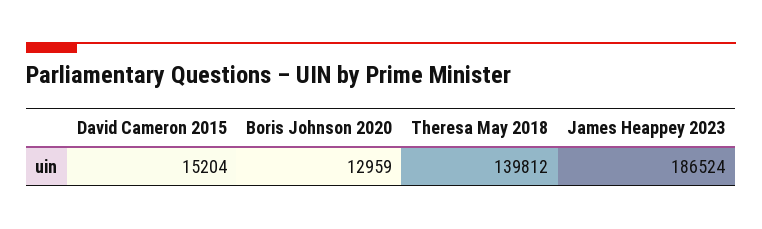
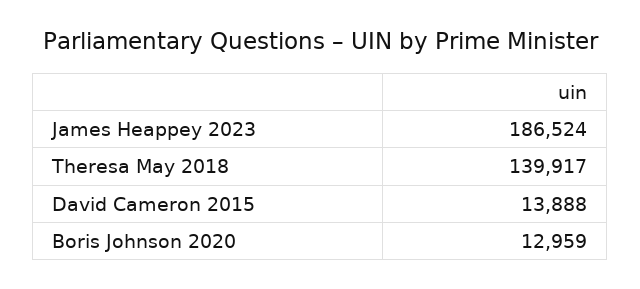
  {
-   "David Cameron 2015": 15204,
+   "David Cameron 2015": 13888,
    "Boris Johnson 2020": 12959,
-   "Theresa May 2018": 139812,
+   "Theresa May 2018": 139917,
    "James Heappey 2023": 186524
  }

